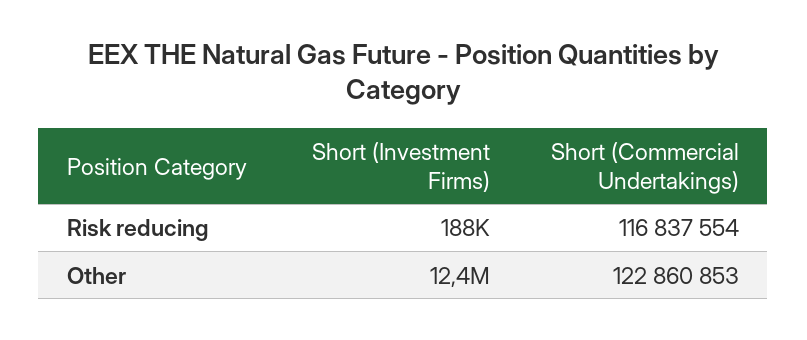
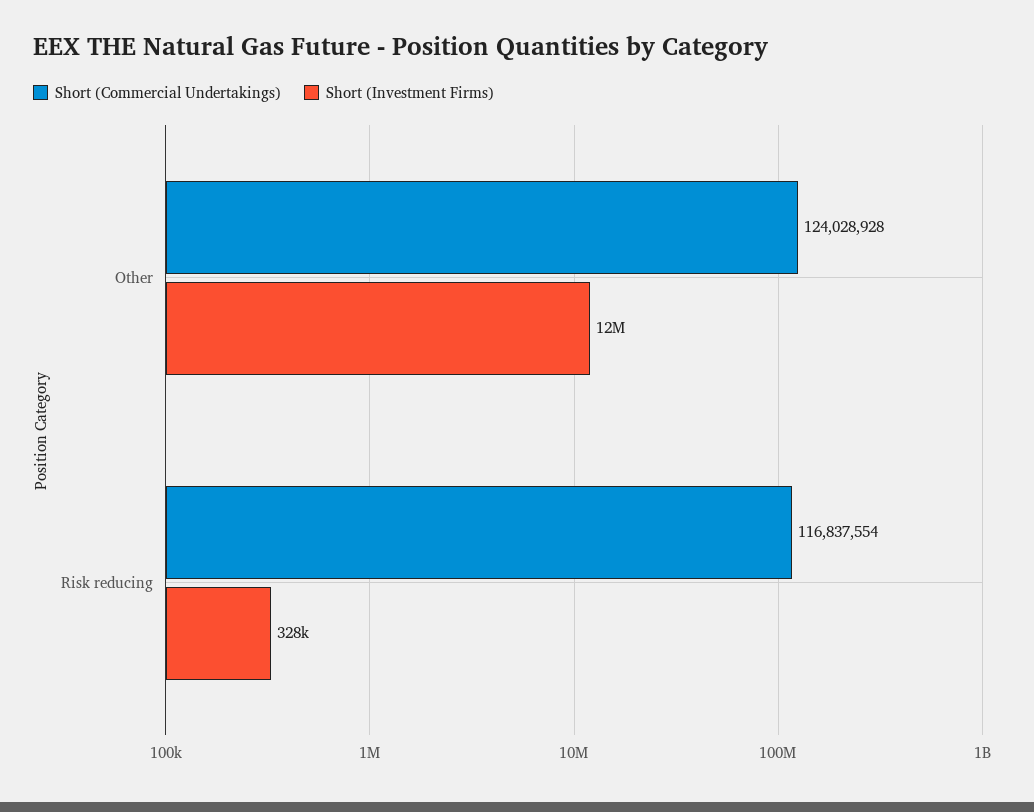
  {
    "Short (Investment Firms)": {
-     "Risk reducing": 188000,
+     "Risk reducing": 328000,
      "Other": 12400000
    },
    "Short (Commercial Undertakings)": {
      "Risk reducing": 116837554,
-     "Other": 122860853
+     "Other": 124028928
    }
  }

